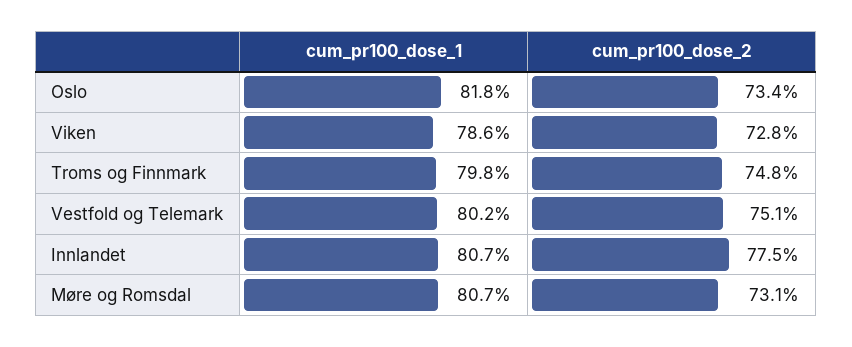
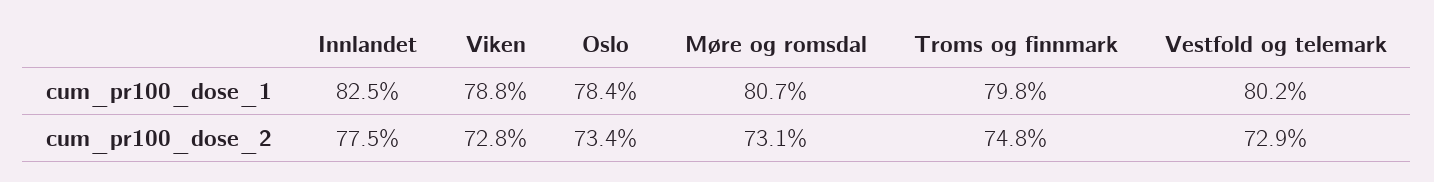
  {
    "cum_pr100_dose_1": {
-     "Oslo": 81.8,
+     "Oslo": 78.4,
-     "Viken": 78.6,
+     "Viken": 78.8,
      "Troms og Finnmark": 79.8,
      "Vestfold og Telemark": 80.2,
-     "Innlandet": 80.7,
+     "Innlandet": 82.5,
      "Møre og Romsdal": 80.7
    },
    "cum_pr100_dose_2": {
      "Oslo": 73.4,
      "Viken": 72.8,
      "Troms og Finnmark": 74.8,
-     "Vestfold og Telemark": 75.1,
+     "Vestfold og Telemark": 72.9,
      "Innlandet": 77.5,
      "Møre og Romsdal": 73.1
    }
  }

